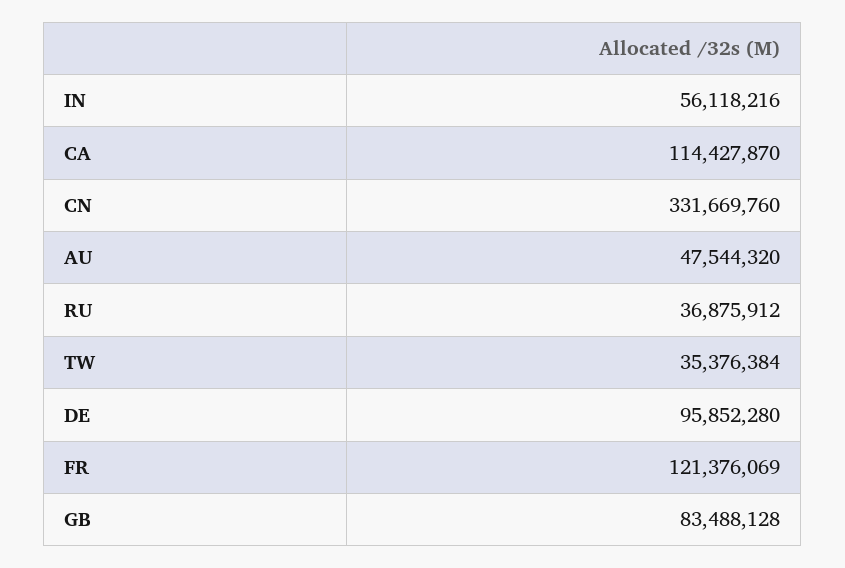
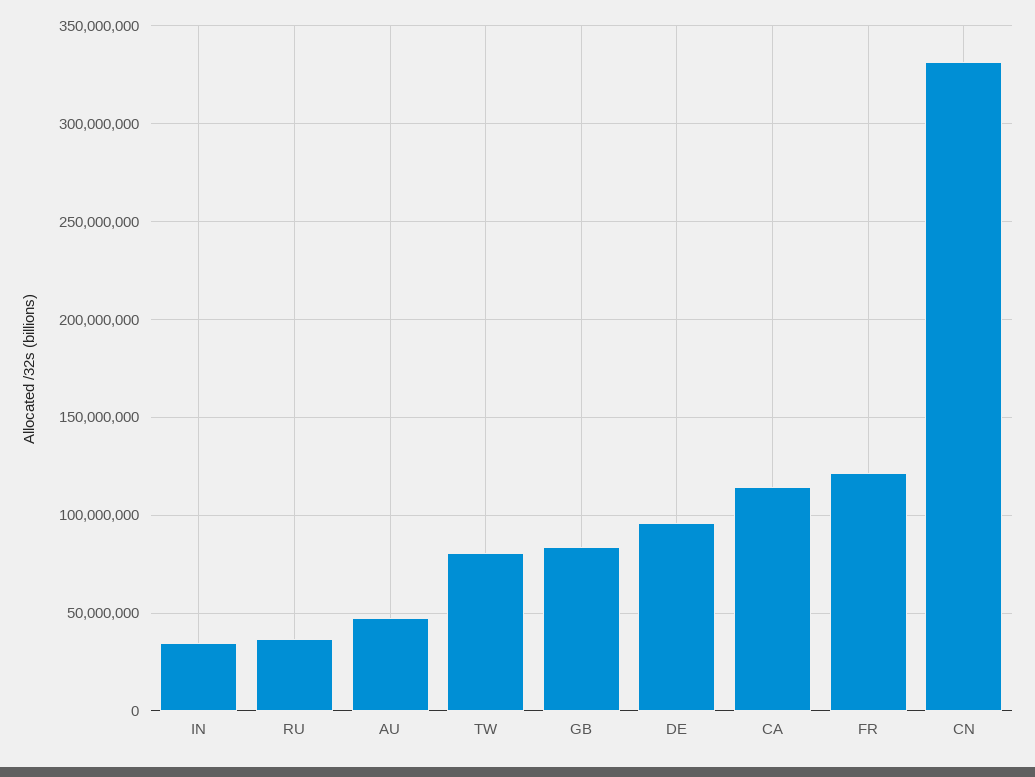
  {
-   "IN": 56118216,
+   "IN": 35000000,
    "CA": 114427870,
    "CN": 331669760,
    "AU": 47544320,
    "RU": 36875912,
-   "TW": 35376384,
+   "TW": 80000000,
    "DE": 95852280,
    "FR": 121376069,
    "GB": 83488128
  }

